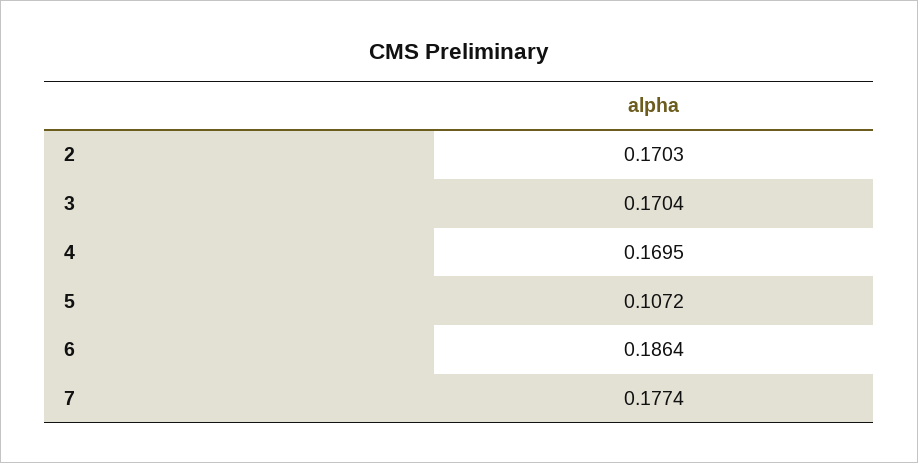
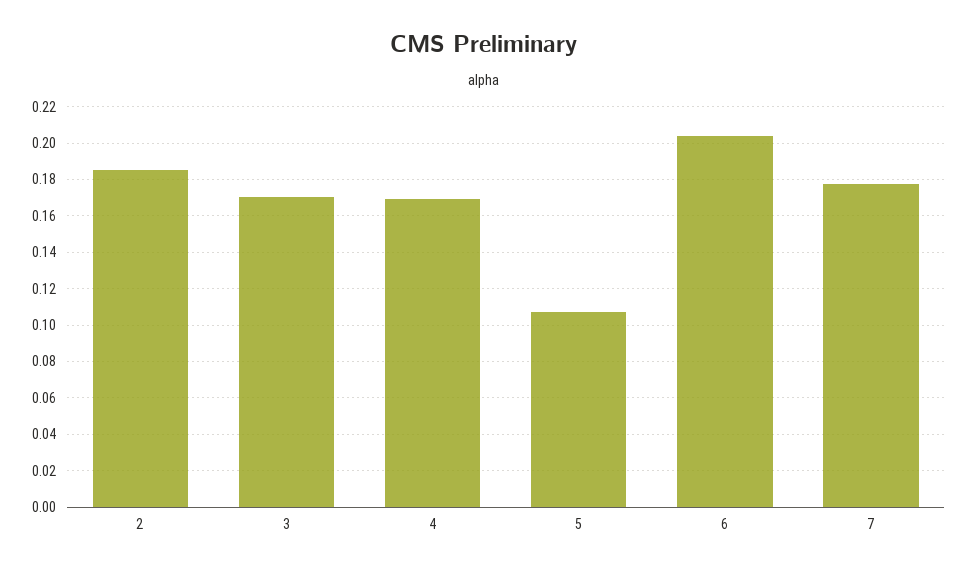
  {
-   "2": 0.1703,
+   "2": 0.185,
    "3": 0.1704,
    "4": 0.1695,
    "5": 0.1072,
-   "6": 0.1864,
+   "6": 0.205,
    "7": 0.1774
  }

